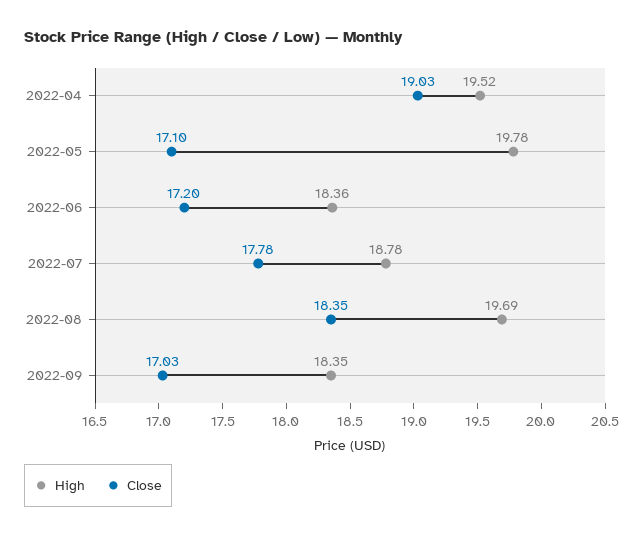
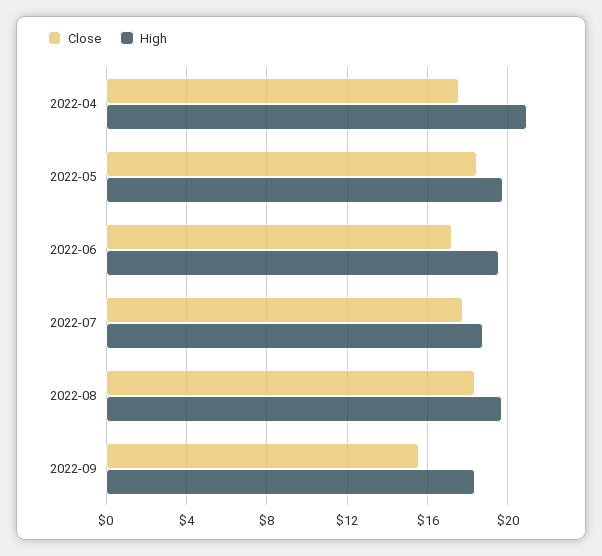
  {
    "High": {
-     "2022-04": 19.52,
+     "2022-04": 21,
      "2022-05": 19.78,
-     "2022-06": 18.36,
+     "2022-06": 19.5,
      "2022-07": 18.78,
      "2022-08": 19.69,
      "2022-09": 18.35
    },
    "Close": {
-     "2022-04": 19.03,
+     "2022-04": 17.5,
-     "2022-05": 17.1,
+     "2022-05": 18.5,
      "2022-06": 17.2,
      "2022-07": 17.78,
      "2022-08": 18.35,
-     "2022-09": 17.03
+     "2022-09": 15.5
    }
  }

